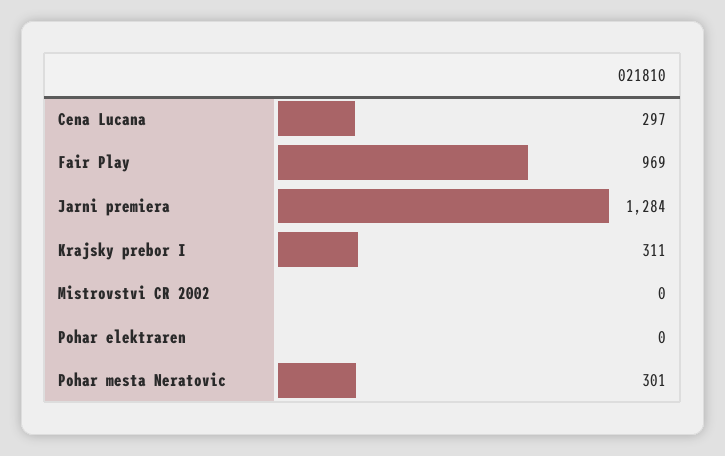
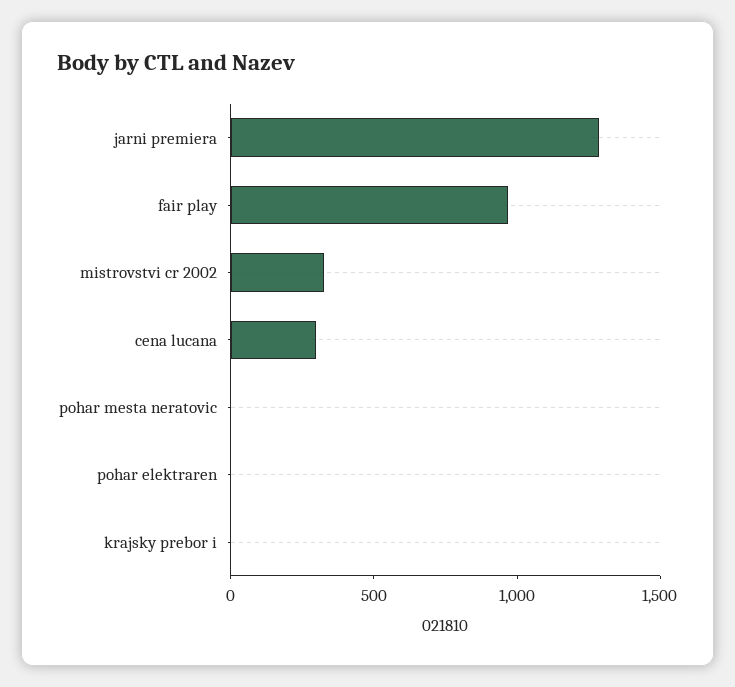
  {
    "Cena Lucana": 297,
    "Fair Play": 969,
    "Jarni premiera": 1284,
-   "Krajsky prebor I": 311,
+   "Krajsky prebor I": 0,
-   "Mistrovstvi CR 2002": 0,
+   "Mistrovstvi CR 2002": 300,
    "Pohar elektraren": 0,
-   "Pohar mesta Neratovic": 301
+   "Pohar mesta Neratovic": 0
  }

